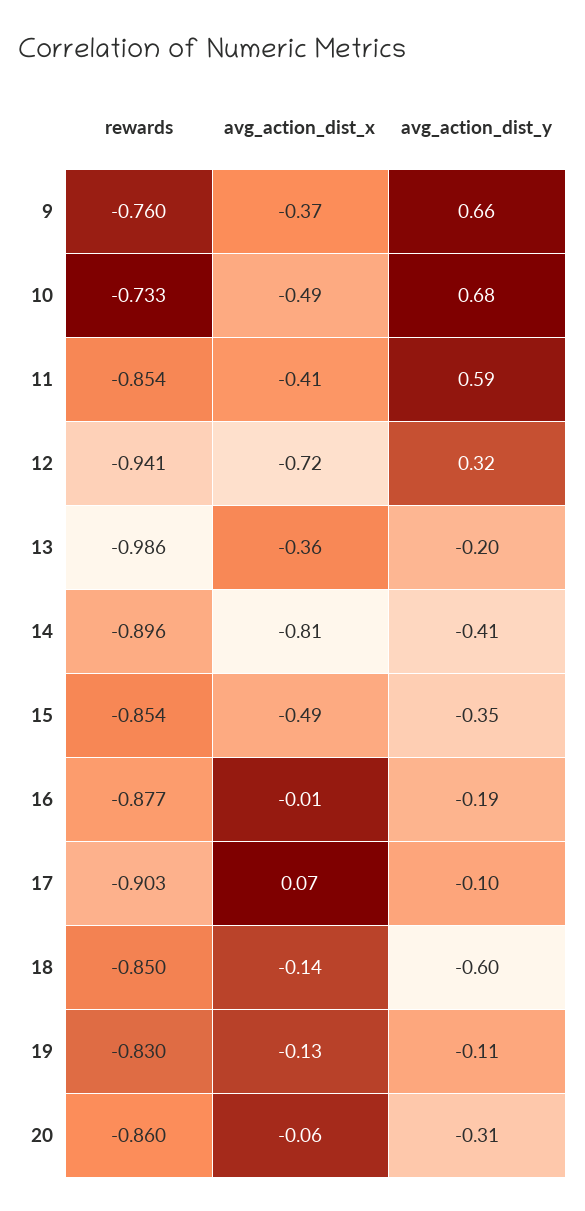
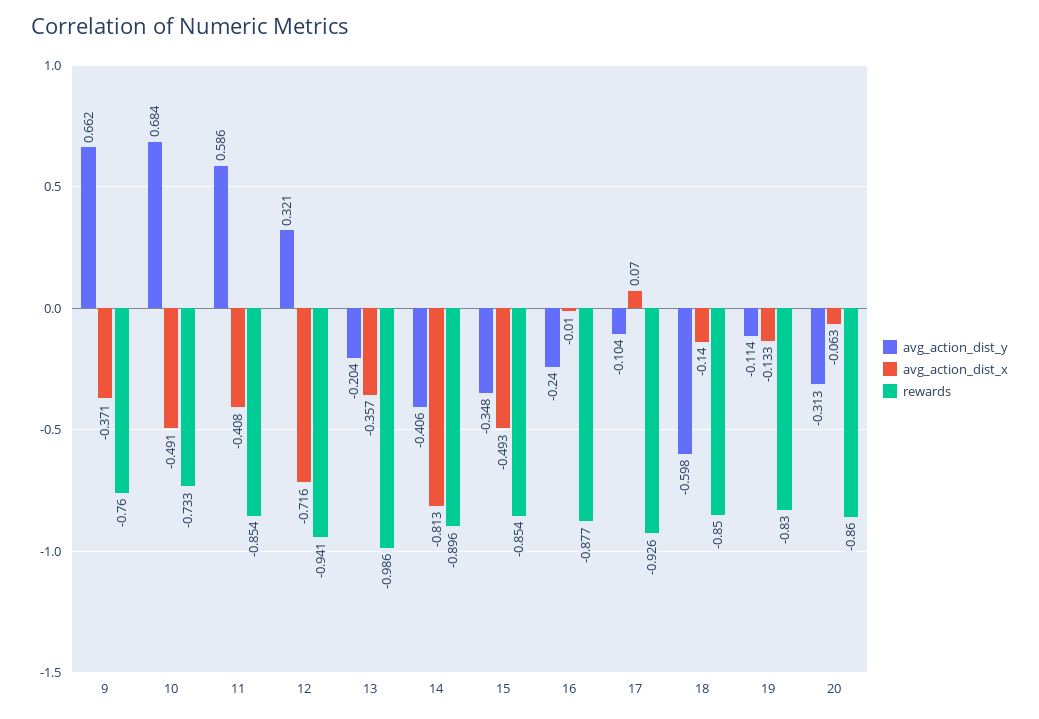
  {
    "rewards": {
      "9": -0.76,
      "10": -0.733,
      "11": -0.854,
      "12": -0.941,
      "13": -0.986,
      "14": -0.896,
      "15": -0.854,
      "16": -0.877,
-     "17": -0.903,
+     "17": -0.926,
      "18": -0.85,
      "19": -0.83,
      "20": -0.86
    },
    "avg_action_dist_x": {
      "9": -0.371,
      "10": -0.491,
      "11": -0.408,
      "12": -0.716,
      "13": -0.357,
      "14": -0.813,
      "15": -0.493,
      "16": -0.01,
      "17": 0.07,
      "18": -0.14,
      "19": -0.133,
      "20": -0.063
    },
    "avg_action_dist_y": {
      "9": 0.662,
      "10": 0.684,
      "11": 0.586,
      "12": 0.321,
      "13": -0.204,
      "14": -0.406,
      "15": -0.348,
-     "16": -0.19,
+     "16": -0.24,
      "17": -0.104,
      "18": -0.598,
      "19": -0.114,
      "20": -0.313
    }
  }

